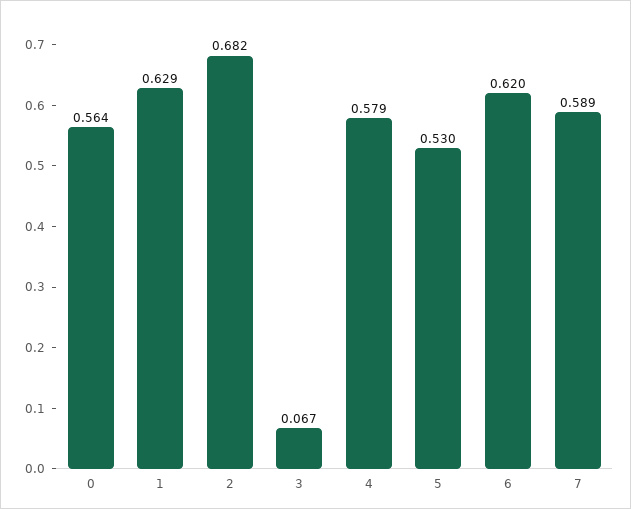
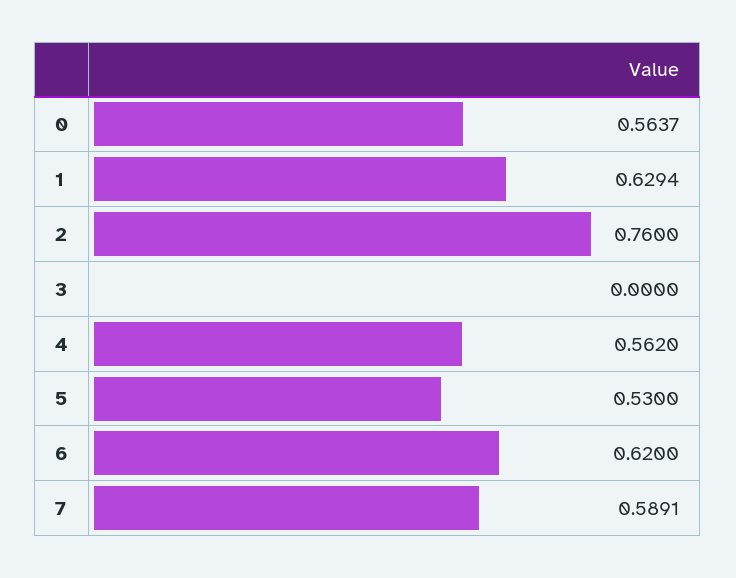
  {
    "0": 0.5637,
    "1": 0.6294,
-   "2": 0.682,
+   "2": 0.76,
-   "3": 0.067,
+   "3": 0,
-   "4": 0.579,
+   "4": 0.562,
    "5": 0.53,
    "6": 0.62,
    "7": 0.5891
  }

